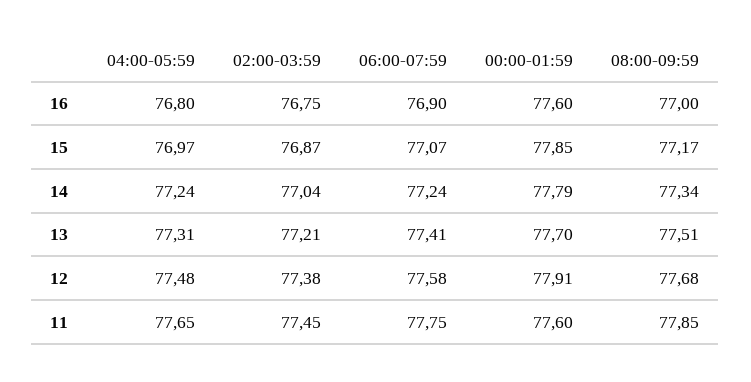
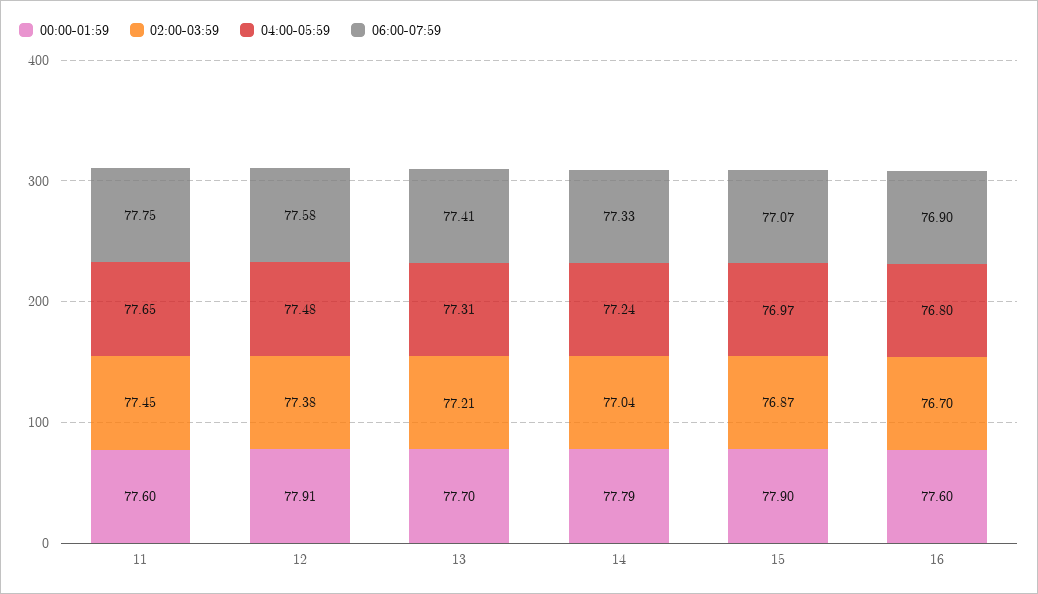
  {
    "04:00-05:59": {
      "16": 76.8,
      "15": 76.97,
      "14": 77.24,
      "13": 77.31,
      "12": 77.48,
      "11": 77.65
    },
    "02:00-03:59": {
-     "16": 76.75,
+     "16": 76.7,
      "15": 76.87,
      "14": 77.04,
      "13": 77.21,
      "12": 77.38,
      "11": 77.45
    },
    "06:00-07:59": {
      "16": 76.9,
      "15": 77.07,
-     "14": 77.24,
+     "14": 77.33,
      "13": 77.41,
      "12": 77.58,
      "11": 77.75
    },
    "00:00-01:59": {
      "16": 77.6,
-     "15": 77.85,
+     "15": 77.9,
      "14": 77.79,
      "13": 77.7,
      "12": 77.91,
      "11": 77.6
-   },
+   }
-   "08:00-09:59": {
-     "16": 77,
-     "15": 77.17,
-     "14": 77.34,
-     "13": 77.51,
-     "12": 77.68,
-     "11": 77.85
-   }
  }

